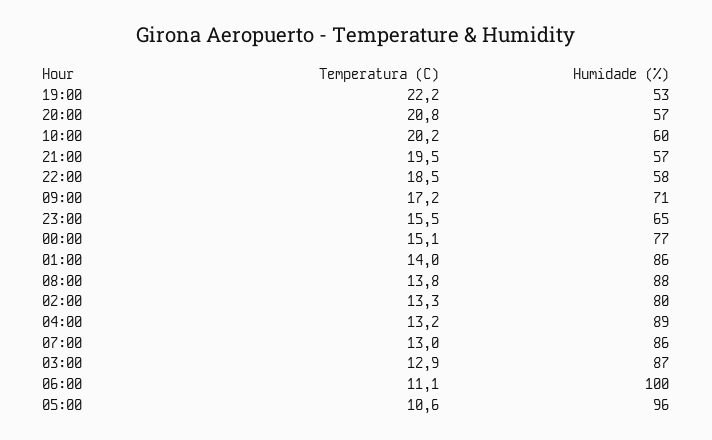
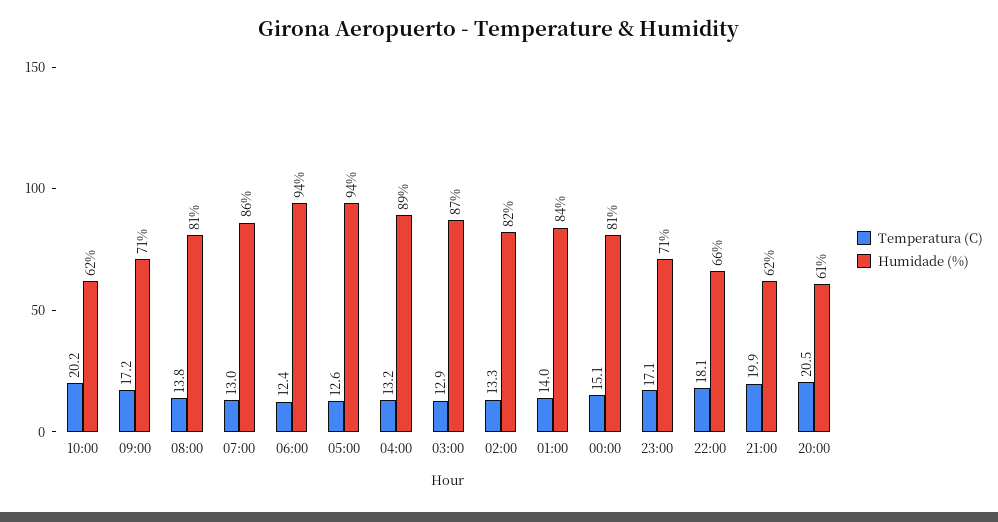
  {
    "Temperatura (C)": {
-     "19:00": 22.2,
-     "20:00": 20.8,
+     "20:00": 20.5,
      "10:00": 20.2,
-     "21:00": 19.5,
+     "21:00": 19.9,
-     "22:00": 18.5,
+     "22:00": 18.1,
      "09:00": 17.2,
-     "23:00": 15.5,
+     "23:00": 17.1,
      "00:00": 15.1,
      "01:00": 14,
      "08:00": 13.8,
      "02:00": 13.3,
      "04:00": 13.2,
      "07:00": 13,
      "03:00": 12.9,
-     "06:00": 11.1,
+     "06:00": 12.4,
-     "05:00": 10.6
+     "05:00": 12.6
    },
    "Humidade (%)": {
-     "19:00": 53,
-     "20:00": 57,
+     "20:00": 61,
-     "10:00": 60,
+     "10:00": 62,
-     "21:00": 57,
+     "21:00": 62,
-     "22:00": 58,
+     "22:00": 66,
      "09:00": 71,
-     "23:00": 65,
+     "23:00": 71,
-     "00:00": 77,
+     "00:00": 81,
-     "01:00": 86,
+     "01:00": 84,
-     "08:00": 88,
+     "08:00": 81,
-     "02:00": 80,
+     "02:00": 82,
      "04:00": 89,
      "07:00": 86,
      "03:00": 87,
-     "06:00": 100,
+     "06:00": 94,
-     "05:00": 96
+     "05:00": 94
    }
  }

